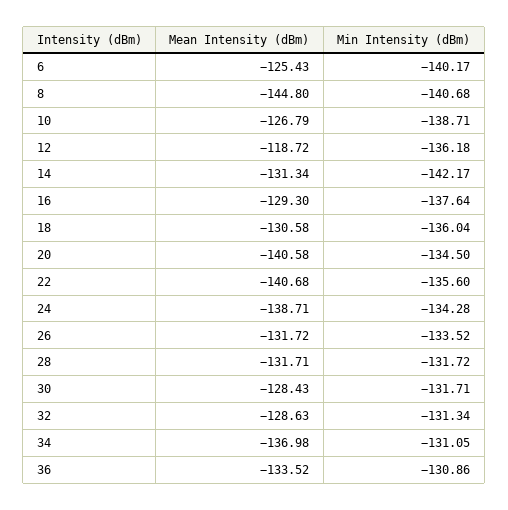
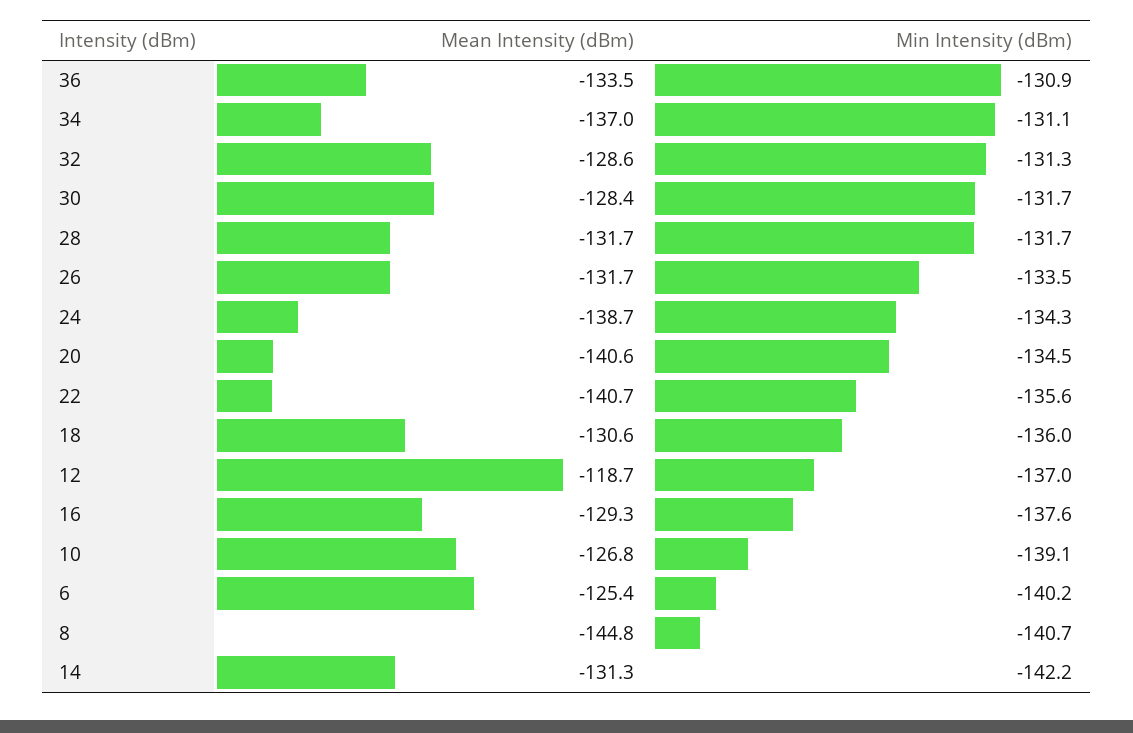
  {
    "Mean Intensity (dBm)": {
      "6": -125.43,
      "8": -144.8,
      "10": -126.79,
      "12": -118.72,
      "14": -131.34,
      "16": -129.3,
      "18": -130.58,
      "20": -140.58,
      "22": -140.68,
      "24": -138.71,
      "26": -131.72,
      "28": -131.71,
      "30": -128.43,
      "32": -128.63,
      "34": -136.98,
      "36": -133.52
    },
    "Min Intensity (dBm)": {
      "6": -140.17,
      "8": -140.68,
-     "10": -138.71,
+     "10": -139.1,
-     "12": -136.18,
+     "12": -137,
      "14": -142.17,
      "16": -137.64,
      "18": -136.04,
      "20": -134.5,
      "22": -135.6,
      "24": -134.28,
      "26": -133.52,
      "28": -131.72,
      "30": -131.71,
      "32": -131.34,
      "34": -131.05,
      "36": -130.86
    }
  }

